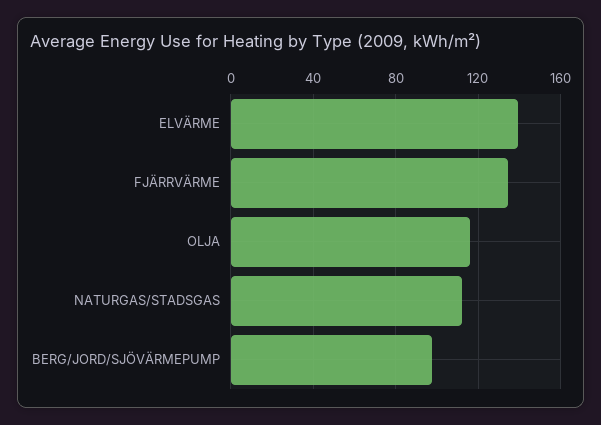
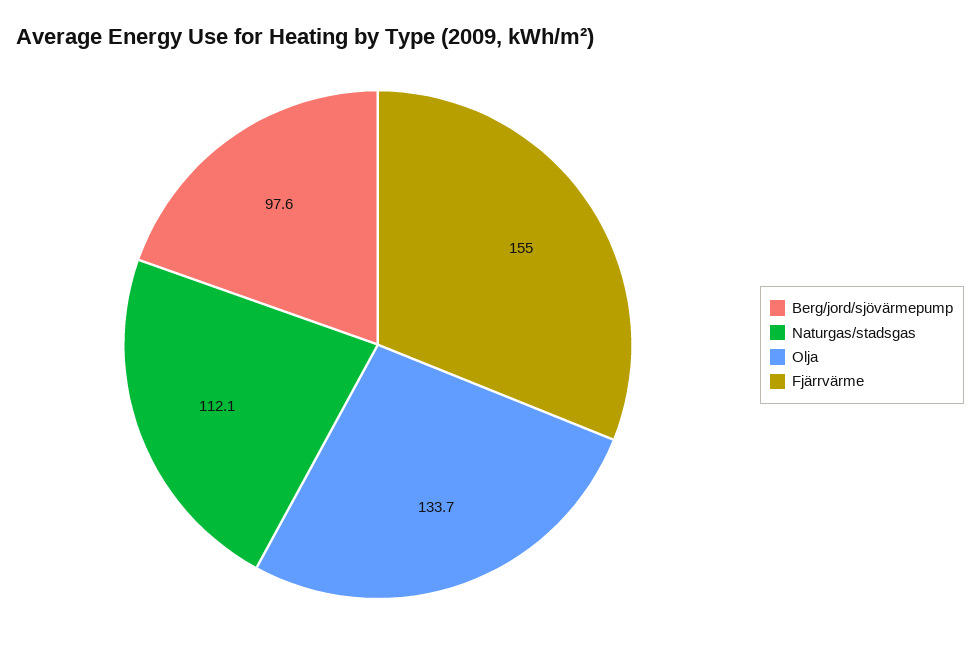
  {
-   "ELVÄRME": 140,
-   "FJÄRRVÄRME": 135,
+   "FJÄRRVÄRME": 155,
-   "OLJA": 115,
+   "OLJA": 133.7,
    "NATURGAS/STADSGAS": 112.1,
    "BERG/JORD/SJÖVÄRMEPUMP": 97.6
  }

